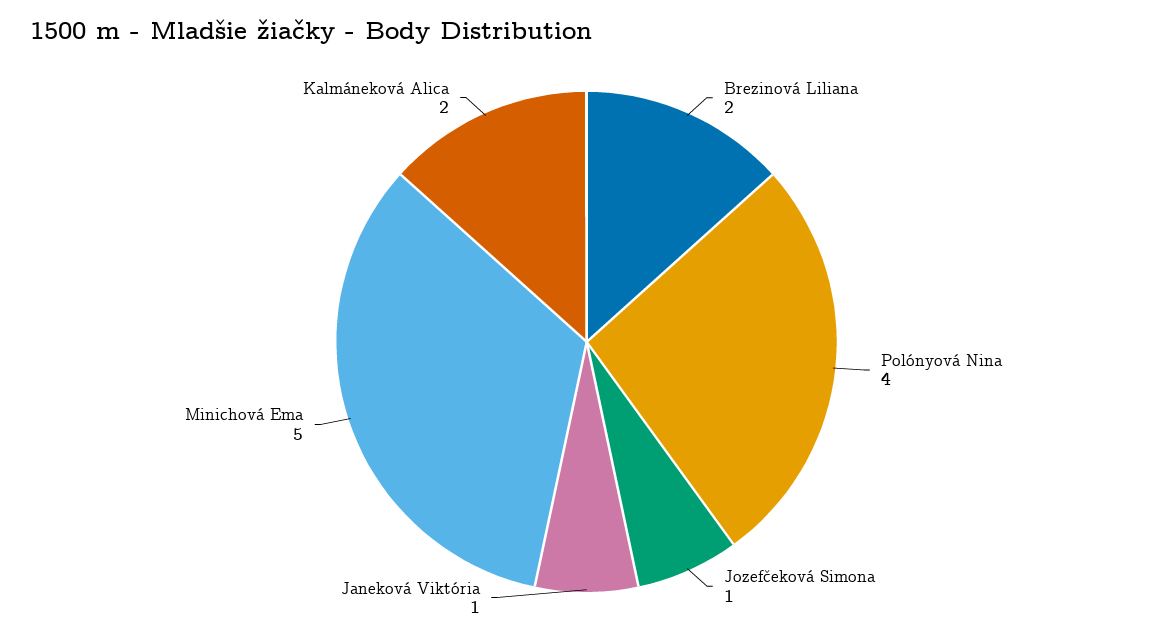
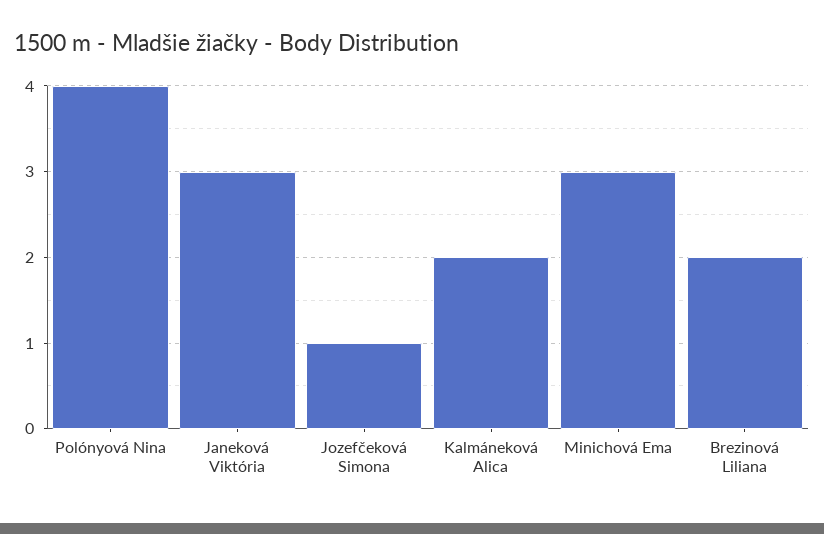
  {
    "Brezinová Liliana": 2,
    "Polónyová Nina": 4,
    "Jozefčeková Simona": 1,
-   "Janeková Viktória": 1,
+   "Janeková Viktória": 3,
-   "Minichová Ema": 5,
+   "Minichová Ema": 3,
    "Kalmáneková Alica": 2
  }

